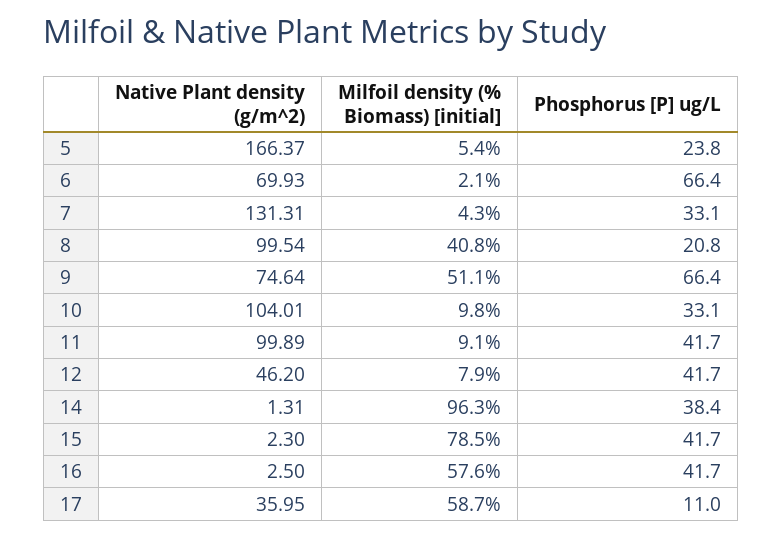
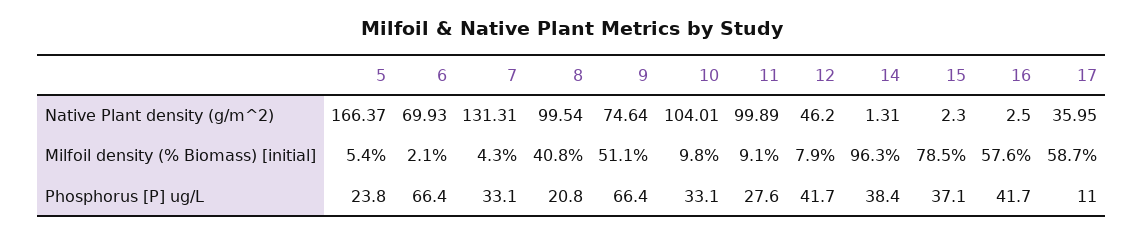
  {
    "Native Plant density (g/m^2)": {
      "5": 166.37,
      "6": 69.93,
      "7": 131.31,
      "8": 99.54,
      "9": 74.64,
      "10": 104.01,
      "11": 99.89,
      "12": 46.2,
      "14": 1.31,
      "15": 2.3,
      "16": 2.5,
      "17": 35.95
    },
    "Milfoil density (% Biomass) [initial]": {
      "5": 5.4,
      "6": 2.1,
      "7": 4.3,
      "8": 40.8,
      "9": 51.1,
      "10": 9.8,
      "11": 9.1,
      "12": 7.9,
      "14": 96.3,
      "15": 78.5,
      "16": 57.6,
      "17": 58.7
    },
    "Phosphorus [P] ug/L": {
      "5": 23.8,
      "6": 66.4,
      "7": 33.1,
      "8": 20.8,
      "9": 66.4,
      "10": 33.1,
-     "11": 41.7,
+     "11": 27.6,
      "12": 41.7,
      "14": 38.4,
-     "15": 41.7,
+     "15": 37.1,
      "16": 41.7,
      "17": 11
    }
  }

